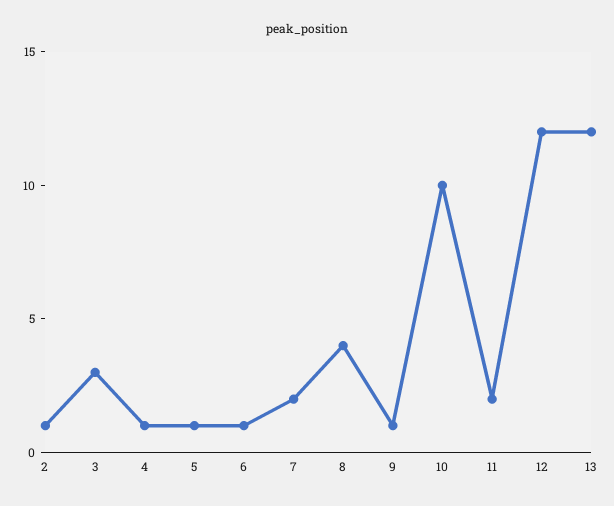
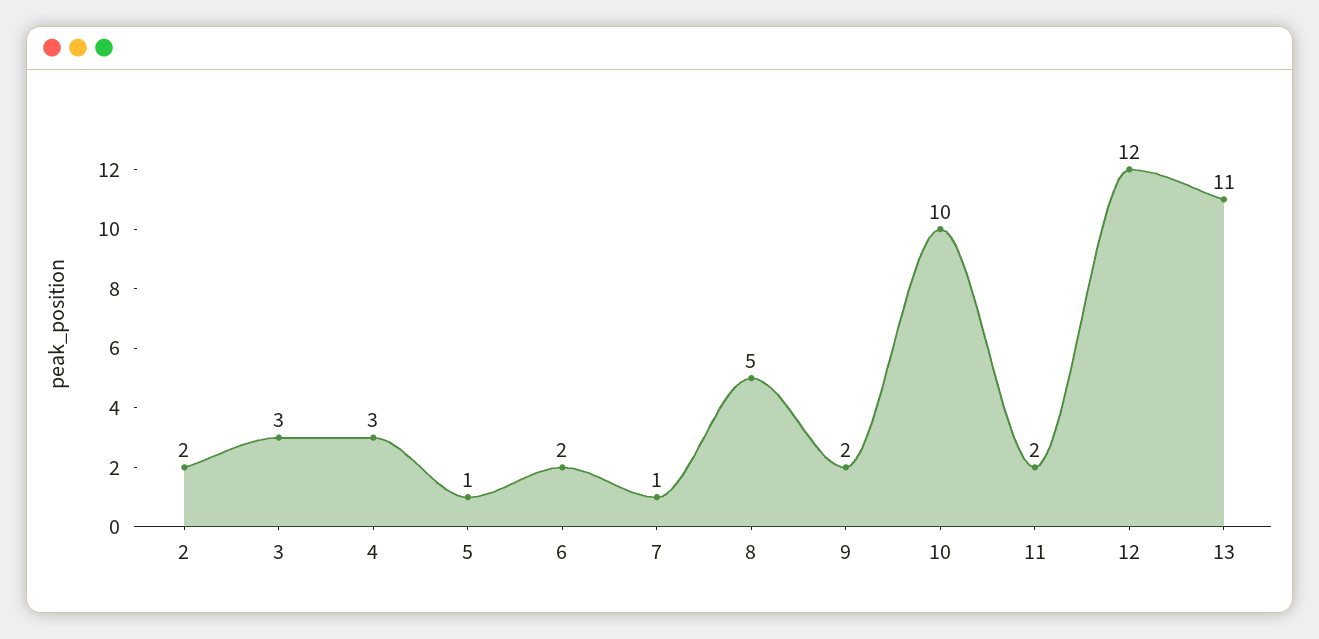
  {
-   "2": 1,
+   "2": 2,
    "3": 3,
-   "4": 1,
+   "4": 3,
    "5": 1,
-   "6": 1,
+   "6": 2,
-   "7": 2,
+   "7": 1,
-   "8": 4,
+   "8": 5,
-   "9": 1,
+   "9": 2,
    "10": 10,
    "11": 2,
    "12": 12,
-   "13": 12
+   "13": 11
  }

